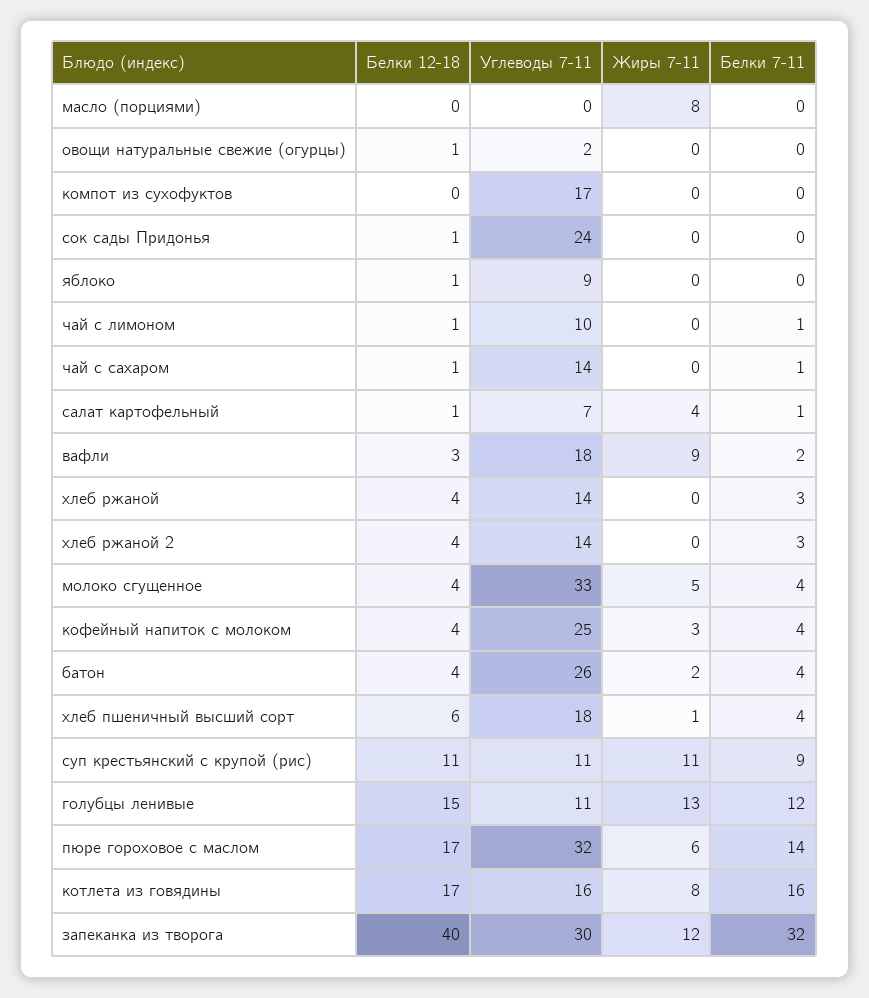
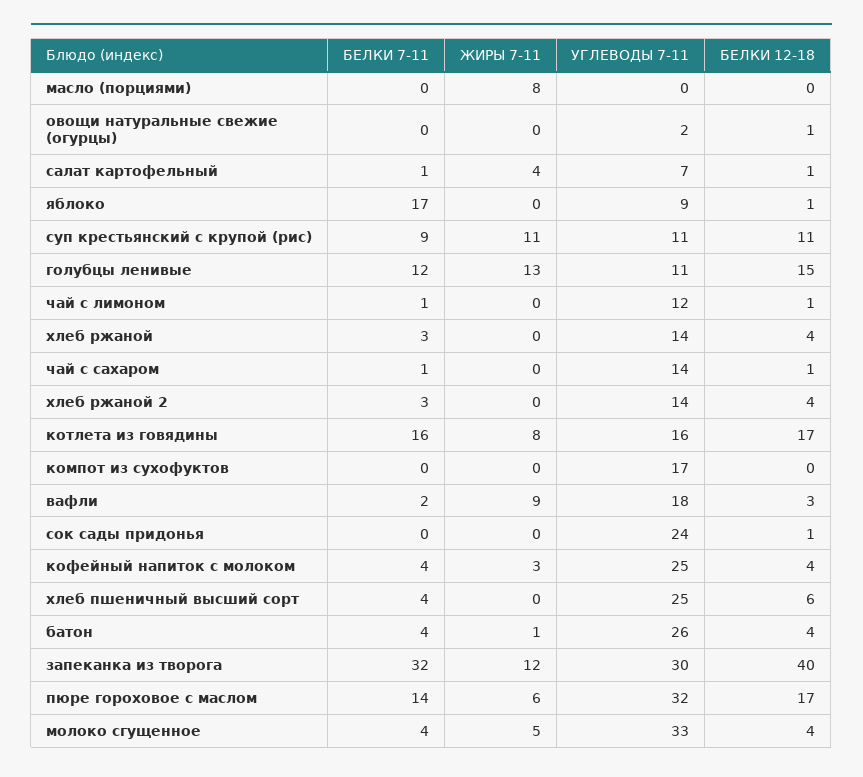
  {
    "Белки 12-18": {
      "масло (порциями)": 0,
      "овощи натуральные свежие (огурцы)": 1,
      "компот из сухофуктов": 0,
      "сок сады Придонья": 1,
      "яблоко": 1,
      "чай с лимоном": 1,
      "чай с сахаром": 1,
      "салат картофельный": 1,
      "вафли": 3,
      "хлеб ржаной": 4,
      "хлеб ржаной 2": 4,
      "молоко сгущенное": 4,
      "кофейный напиток с молоком": 4,
      "батон": 4,
      "хлеб пшеничный высший сорт": 6,
      "суп крестьянский с крупой (рис)": 11,
      "голубцы ленивые": 15,
      "пюре гороховое с маслом": 17,
      "котлета из говядины": 17,
      "запеканка из творога": 40
    },
    "Углеводы 7-11": {
      "масло (порциями)": 0,
      "овощи натуральные свежие (огурцы)": 2,
      "компот из сухофуктов": 17,
      "сок сады Придонья": 24,
      "яблоко": 9,
-     "чай с лимоном": 10,
+     "чай с лимоном": 12,
      "чай с сахаром": 14,
      "салат картофельный": 7,
      "вафли": 18,
      "хлеб ржаной": 14,
      "хлеб ржаной 2": 14,
      "молоко сгущенное": 33,
      "кофейный напиток с молоком": 25,
      "батон": 26,
-     "хлеб пшеничный высший сорт": 18,
+     "хлеб пшеничный высший сорт": 25,
      "суп крестьянский с крупой (рис)": 11,
      "голубцы ленивые": 11,
      "пюре гороховое с маслом": 32,
      "котлета из говядины": 16,
      "запеканка из творога": 30
    },
    "Жиры 7-11": {
      "масло (порциями)": 8,
      "овощи натуральные свежие (огурцы)": 0,
      "компот из сухофуктов": 0,
      "сок сады Придонья": 0,
      "яблоко": 0,
      "чай с лимоном": 0,
      "чай с сахаром": 0,
      "салат картофельный": 4,
      "вафли": 9,
      "хлеб ржаной": 0,
      "хлеб ржаной 2": 0,
      "молоко сгущенное": 5,
      "кофейный напиток с молоком": 3,
-     "батон": 2,
+     "батон": 1,
-     "хлеб пшеничный высший сорт": 1,
+     "хлеб пшеничный высший сорт": 0,
      "суп крестьянский с крупой (рис)": 11,
      "голубцы ленивые": 13,
      "пюре гороховое с маслом": 6,
      "котлета из говядины": 8,
      "запеканка из творога": 12
    },
    "Белки 7-11": {
      "масло (порциями)": 0,
      "овощи натуральные свежие (огурцы)": 0,
      "компот из сухофуктов": 0,
      "сок сады Придонья": 0,
-     "яблоко": 0,
+     "яблоко": 17,
      "чай с лимоном": 1,
      "чай с сахаром": 1,
      "салат картофельный": 1,
      "вафли": 2,
      "хлеб ржаной": 3,
      "хлеб ржаной 2": 3,
      "молоко сгущенное": 4,
      "кофейный напиток с молоком": 4,
      "батон": 4,
      "хлеб пшеничный высший сорт": 4,
      "суп крестьянский с крупой (рис)": 9,
      "голубцы ленивые": 12,
      "пюре гороховое с маслом": 14,
      "котлета из говядины": 16,
      "запеканка из творога": 32
    }
  }

